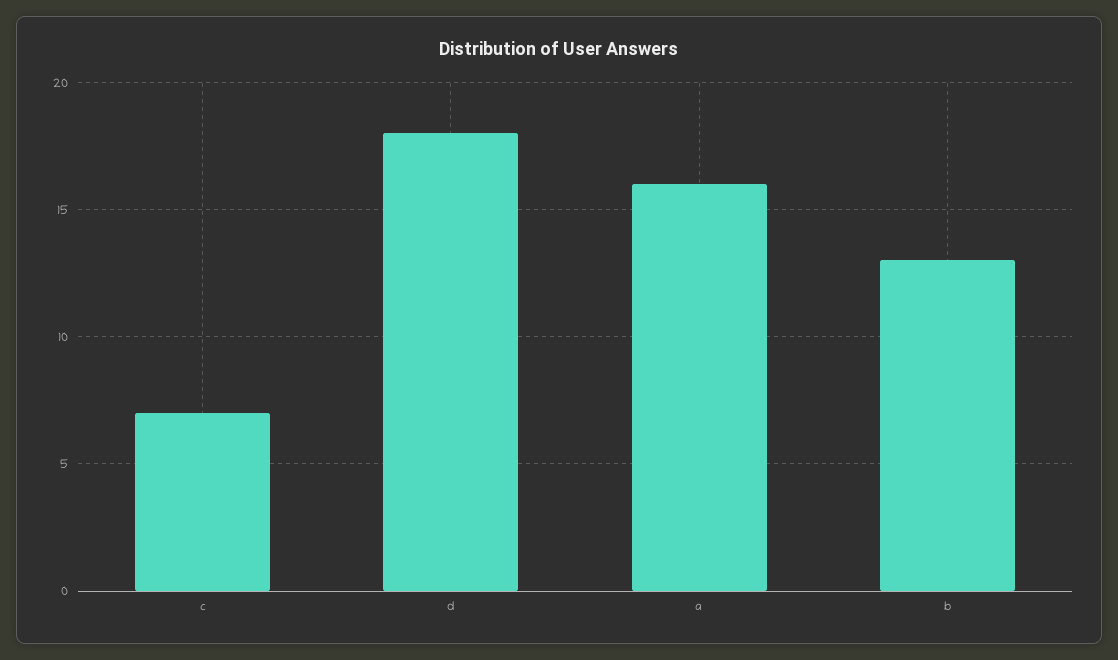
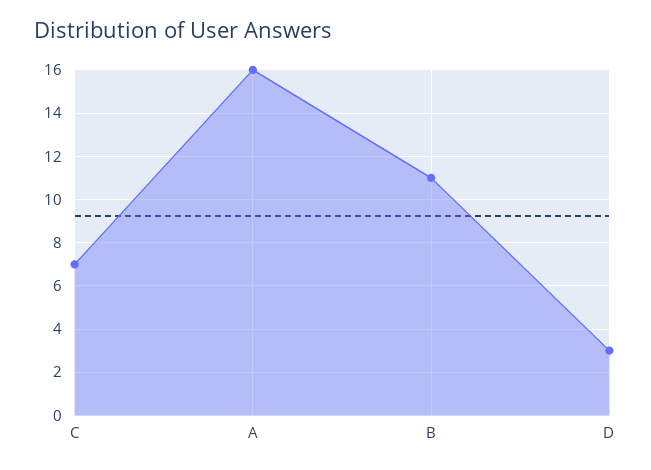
  {
    "c": 7,
-   "d": 18,
+   "d": 3,
    "a": 16,
-   "b": 13
+   "b": 11
  }

